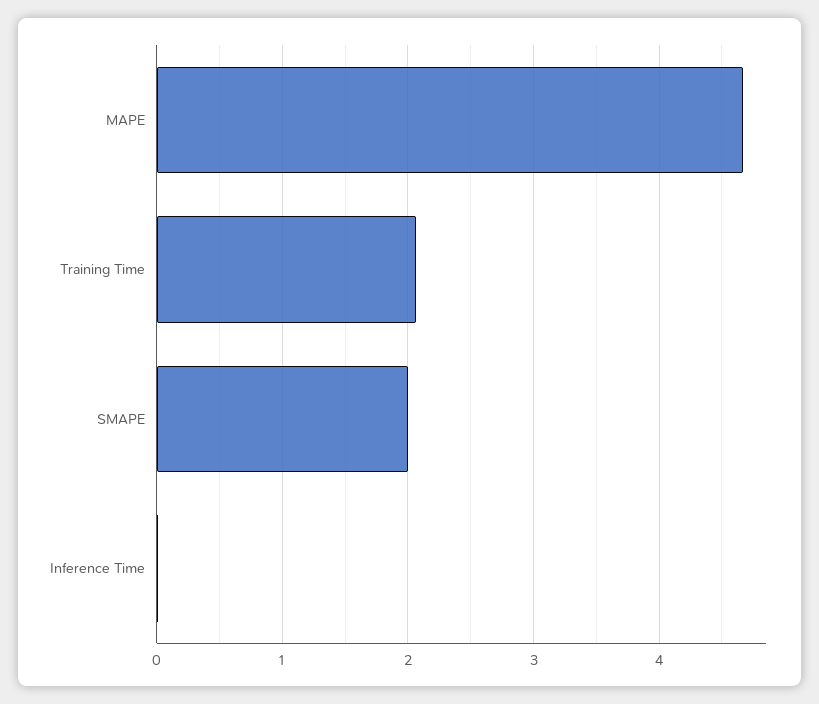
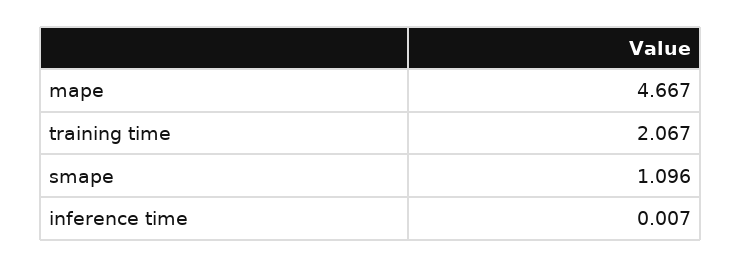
  {
    "MAPE": 4.667,
    "Training Time": 2.067,
-   "SMAPE": 2,
+   "SMAPE": 1.096,
    "Inference Time": 0.007
  }

